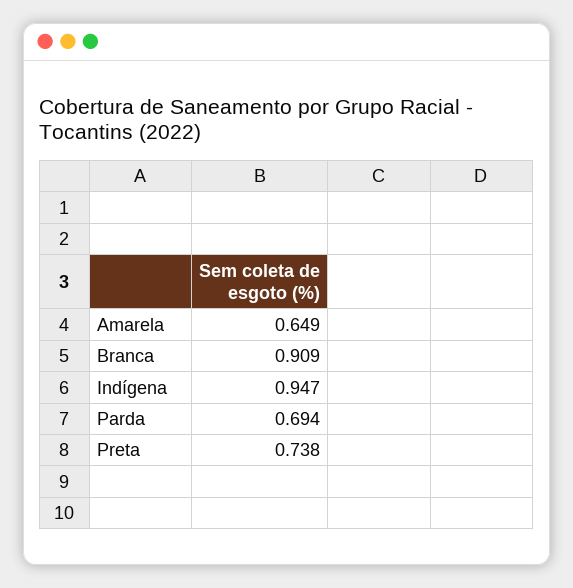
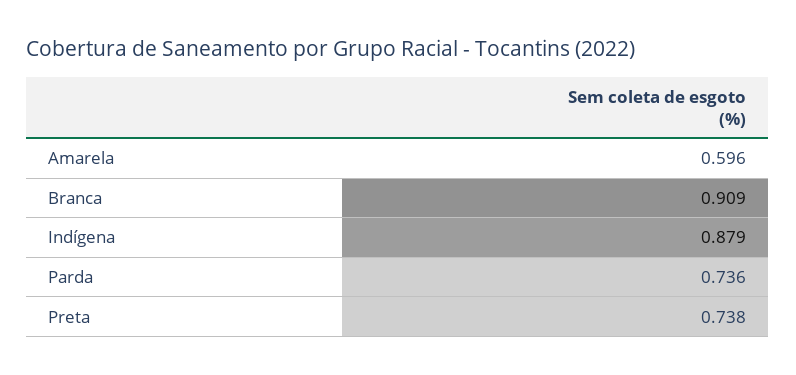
  {
-   "Amarela": 0.649,
+   "Amarela": 0.596,
    "Branca": 0.909,
-   "Indígena": 0.947,
+   "Indígena": 0.879,
-   "Parda": 0.694,
+   "Parda": 0.736,
    "Preta": 0.738
  }

